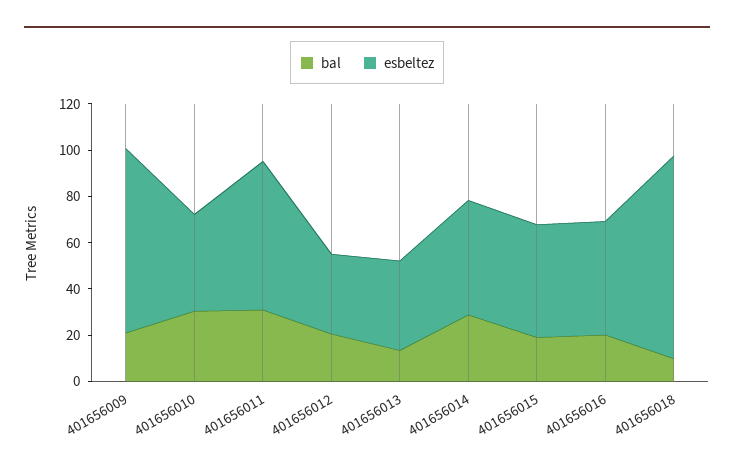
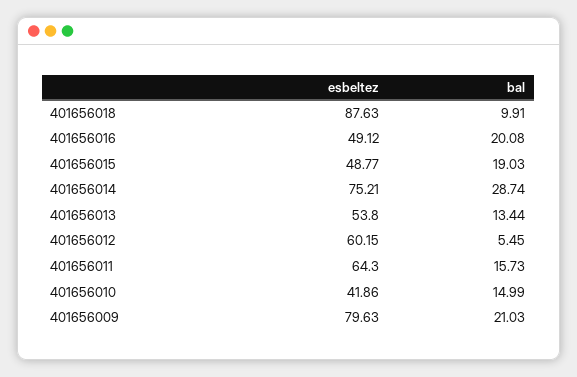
  {
    "bal": {
      "401656009": 21.03,
-     "401656010": 30,
+     "401656010": 14.99,
-     "401656011": 30,
+     "401656011": 15.73,
-     "401656012": 20,
+     "401656012": 5.45,
      "401656013": 13.44,
      "401656014": 28.74,
      "401656015": 19.03,
      "401656016": 20.08,
      "401656018": 9.91
    },
    "esbeltez": {
      "401656009": 79.63,
      "401656010": 41.86,
      "401656011": 64.3,
-     "401656012": 35,
+     "401656012": 60.15,
-     "401656013": 40,
+     "401656013": 53.8,
-     "401656014": 50,
+     "401656014": 75.21,
      "401656015": 48.77,
      "401656016": 49.12,
      "401656018": 87.63
    }
  }

